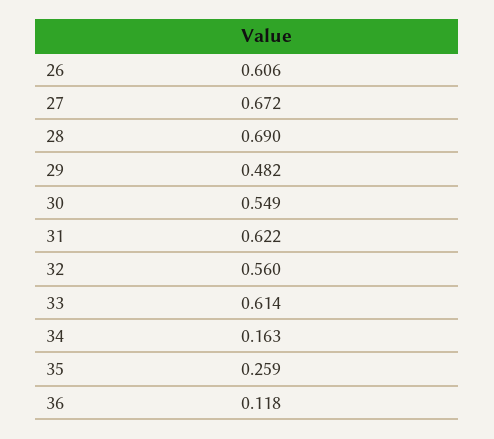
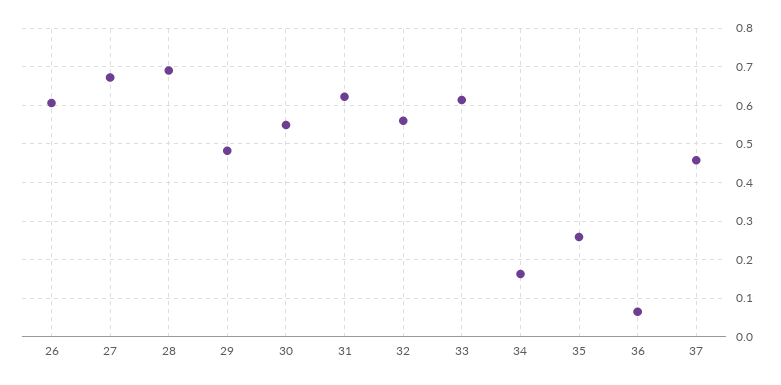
  {
    "26": 0.606,
    "27": 0.672,
    "28": 0.69,
    "29": 0.482,
    "30": 0.549,
    "31": 0.622,
    "32": 0.56,
    "33": 0.614,
    "34": 0.163,
    "35": 0.259,
-   "36": 0.118
+   "36": 0.06,
+   "37": 0.46
  }

